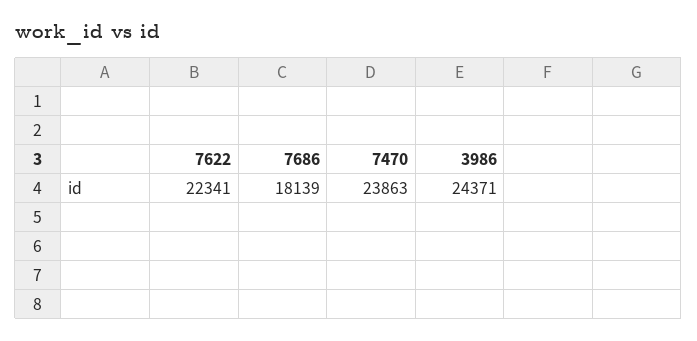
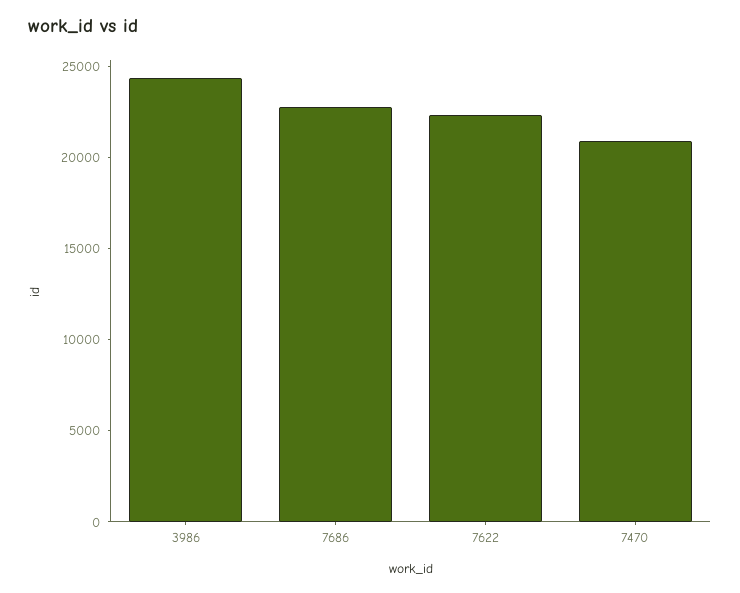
  {
    "7622": 22341,
-   "7686": 18139,
+   "7686": 23000,
-   "7470": 23863,
+   "7470": 21000,
    "3986": 24371
  }

